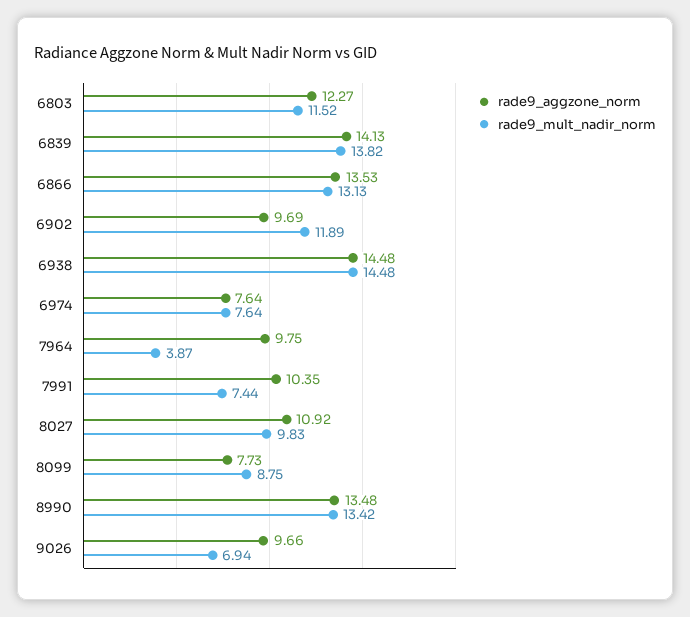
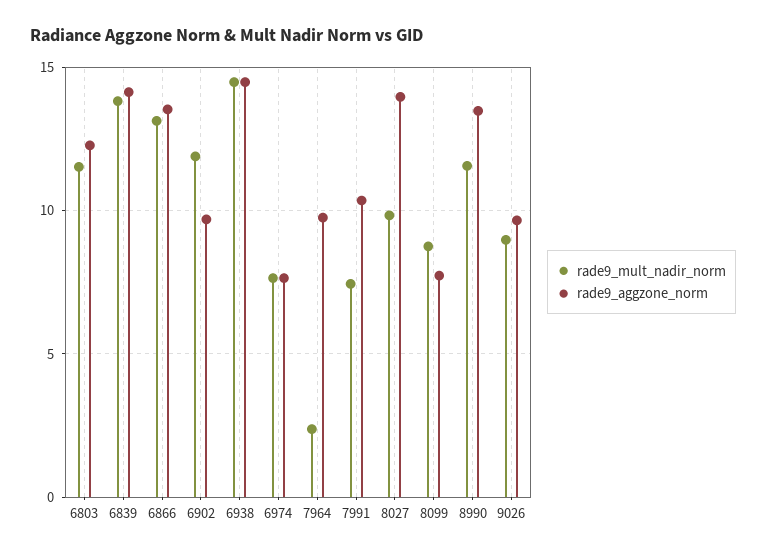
  {
    "rade9_aggzone_norm": {
      "6803": 12.27,
      "6839": 14.13,
      "6866": 13.53,
      "6902": 9.69,
      "6938": 14.48,
      "6974": 7.64,
      "7964": 9.75,
      "7991": 10.35,
-     "8027": 10.92,
+     "8027": 14,
      "8099": 7.73,
      "8990": 13.48,
      "9026": 9.66
    },
    "rade9_mult_nadir_norm": {
      "6803": 11.52,
      "6839": 13.82,
      "6866": 13.13,
      "6902": 11.89,
      "6938": 14.48,
      "6974": 7.64,
-     "7964": 3.87,
+     "7964": 2.5,
      "7991": 7.44,
      "8027": 9.83,
      "8099": 8.75,
-     "8990": 13.42,
+     "8990": 11.5,
-     "9026": 6.94
+     "9026": 9
    }
  }

